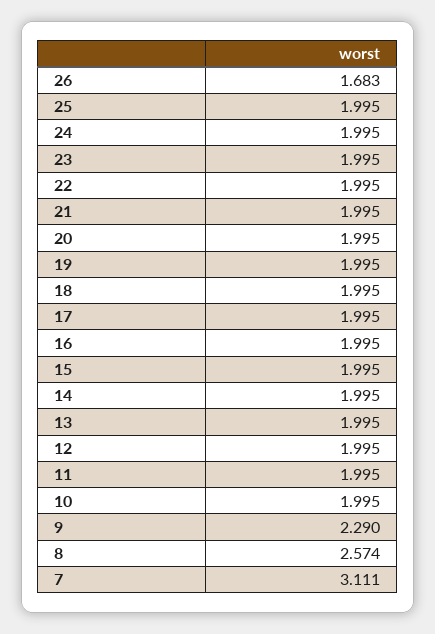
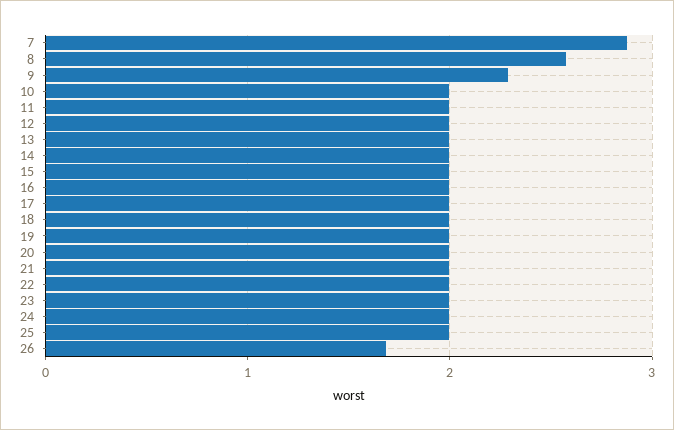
  {
    "26": 1.683,
    "25": 1.995,
    "24": 1.995,
    "23": 1.995,
    "22": 1.995,
    "21": 1.995,
    "20": 1.995,
    "19": 1.995,
    "18": 1.995,
    "17": 1.995,
    "16": 1.995,
    "15": 1.995,
    "14": 1.995,
    "13": 1.995,
    "12": 1.995,
    "11": 1.995,
    "10": 1.995,
    "9": 2.29,
    "8": 2.574,
-   "7": 3.111
+   "7": 2.9
  }

